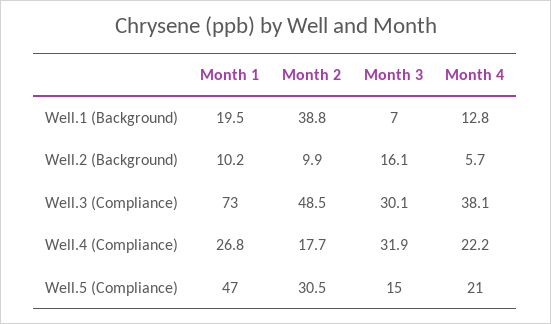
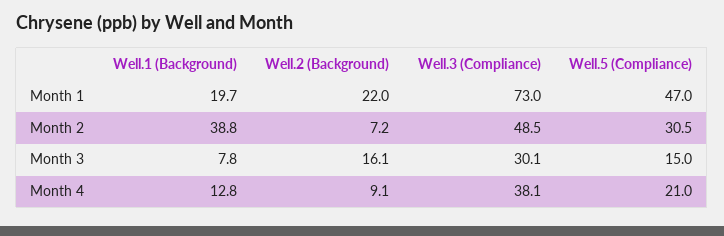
  {
    "Month 1": {
-     "Well.1 (Background)": 19.5,
+     "Well.1 (Background)": 19.7,
-     "Well.2 (Background)": 10.2,
+     "Well.2 (Background)": 22,
      "Well.3 (Compliance)": 73,
-     "Well.4 (Compliance)": 26.8,
      "Well.5 (Compliance)": 47
    },
    "Month 2": {
      "Well.1 (Background)": 38.8,
-     "Well.2 (Background)": 9.9,
+     "Well.2 (Background)": 7.2,
      "Well.3 (Compliance)": 48.5,
-     "Well.4 (Compliance)": 17.7,
      "Well.5 (Compliance)": 30.5
    },
    "Month 3": {
-     "Well.1 (Background)": 7,
+     "Well.1 (Background)": 7.8,
      "Well.2 (Background)": 16.1,
      "Well.3 (Compliance)": 30.1,
-     "Well.4 (Compliance)": 31.9,
      "Well.5 (Compliance)": 15
    },
    "Month 4": {
      "Well.1 (Background)": 12.8,
-     "Well.2 (Background)": 5.7,
+     "Well.2 (Background)": 9.1,
      "Well.3 (Compliance)": 38.1,
-     "Well.4 (Compliance)": 22.2,
      "Well.5 (Compliance)": 21
    }
  }

